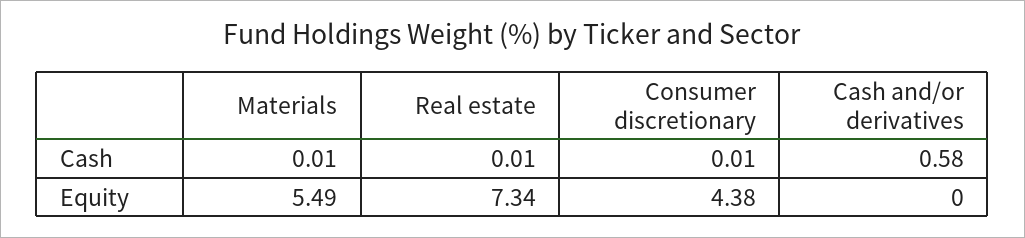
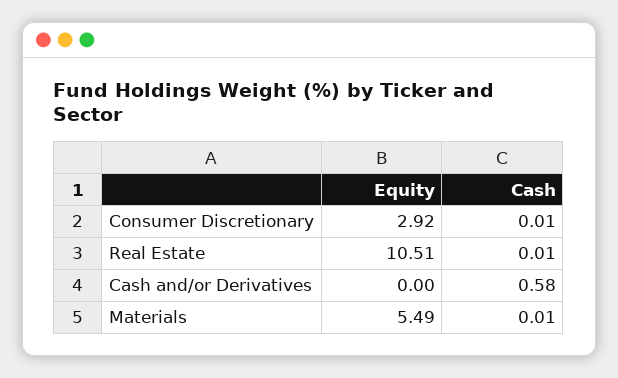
  {
    "Materials": {
      "Cash": 0.01,
      "Equity": 5.49
    },
    "Real estate": {
      "Cash": 0.01,
-     "Equity": 7.34
+     "Equity": 10.51
    },
    "Consumer discretionary": {
      "Cash": 0.01,
-     "Equity": 4.38
+     "Equity": 2.92
    },
    "Cash and/or derivatives": {
      "Cash": 0.58,
      "Equity": 0
    }
  }

